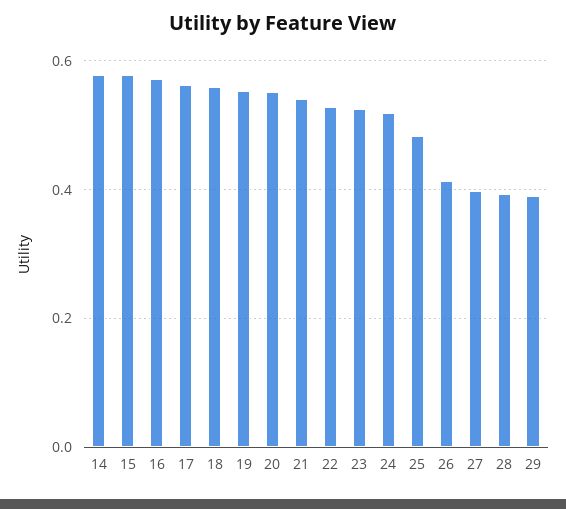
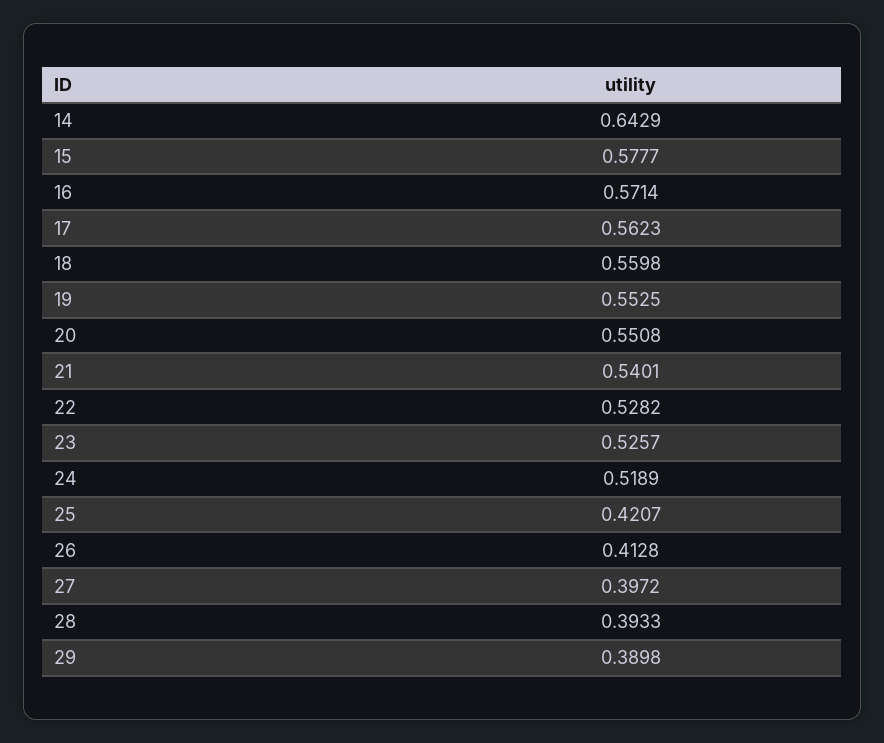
  {
-   "14": 0.58,
+   "14": 0.6429,
    "15": 0.5777,
    "16": 0.5714,
    "17": 0.5623,
    "18": 0.5598,
    "19": 0.5525,
    "20": 0.5508,
    "21": 0.5401,
    "22": 0.5282,
    "23": 0.5257,
    "24": 0.5189,
-   "25": 0.48,
+   "25": 0.4207,
    "26": 0.4128,
    "27": 0.3972,
    "28": 0.3933,
    "29": 0.3898
  }

